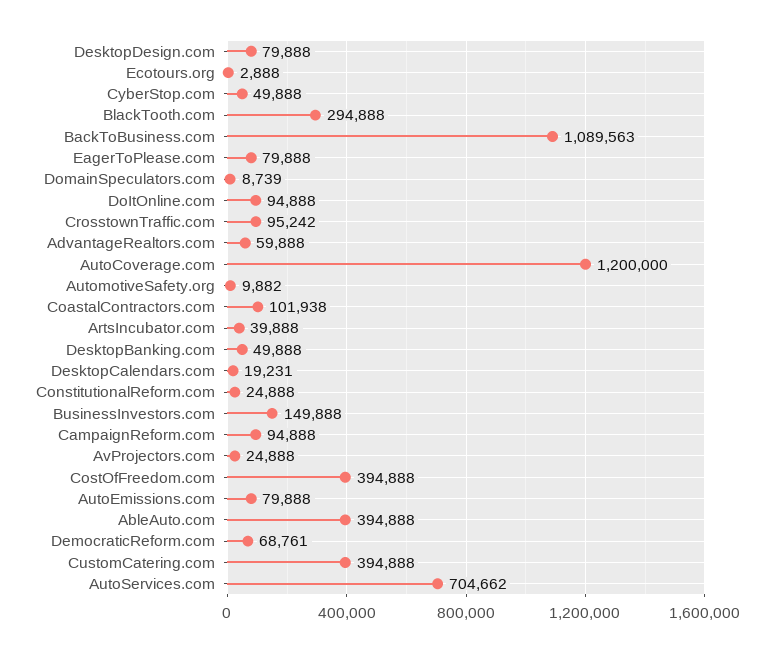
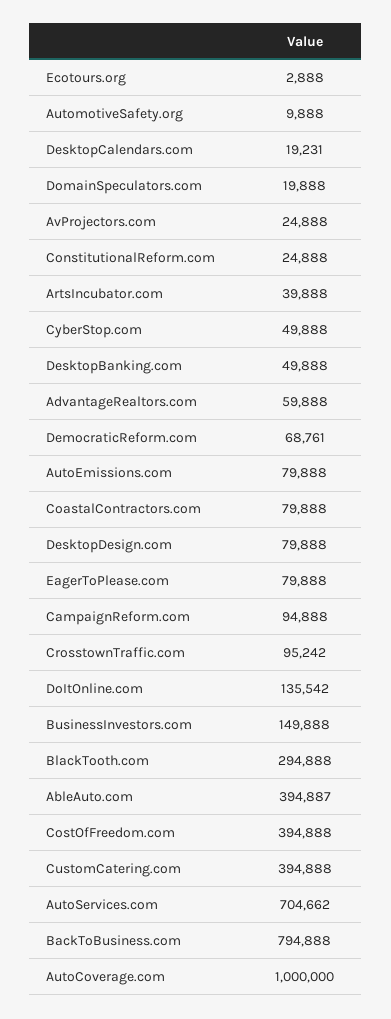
  {
    "DesktopDesign.com": 79888,
    "Ecotours.org": 2888,
    "CyberStop.com": 49888,
    "BlackTooth.com": 294888,
-   "BackToBusiness.com": 1089563,
+   "BackToBusiness.com": 794888,
    "EagerToPlease.com": 79888,
-   "DomainSpeculators.com": 8739,
+   "DomainSpeculators.com": 19888,
-   "DoItOnline.com": 94888,
+   "DoItOnline.com": 135542,
    "CrosstownTraffic.com": 95242,
    "AdvantageRealtors.com": 59888,
-   "AutoCoverage.com": 1200000,
+   "AutoCoverage.com": 1000000,
-   "AutomotiveSafety.org": 9882,
+   "AutomotiveSafety.org": 9888,
-   "CoastalContractors.com": 101938,
+   "CoastalContractors.com": 79888,
    "ArtsIncubator.com": 39888,
    "DesktopBanking.com": 49888,
    "DesktopCalendars.com": 19231,
    "ConstitutionalReform.com": 24888,
    "BusinessInvestors.com": 149888,
    "CampaignReform.com": 94888,
    "AvProjectors.com": 24888,
    "CostOfFreedom.com": 394888,
    "AutoEmissions.com": 79888,
-   "AbleAuto.com": 394888,
+   "AbleAuto.com": 394887,
    "DemocraticReform.com": 68761,
    "CustomCatering.com": 394888,
    "AutoServices.com": 704662
  }

